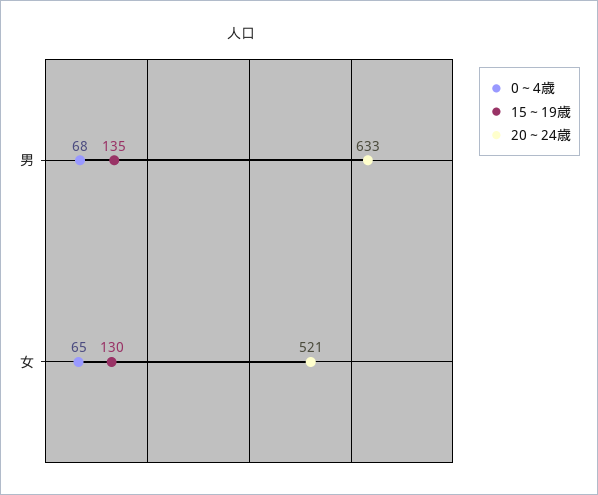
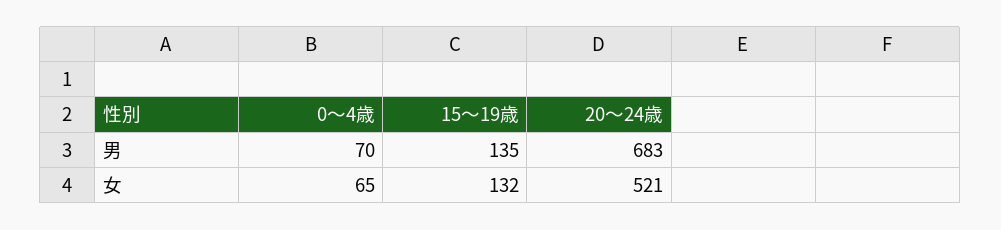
  {
    "0～4歳": {
-     "男": 68,
+     "男": 70,
      "女": 65
    },
    "15～19歳": {
      "男": 135,
-     "女": 130
+     "女": 132
    },
    "20～24歳": {
-     "男": 633,
+     "男": 683,
      "女": 521
    }
  }

